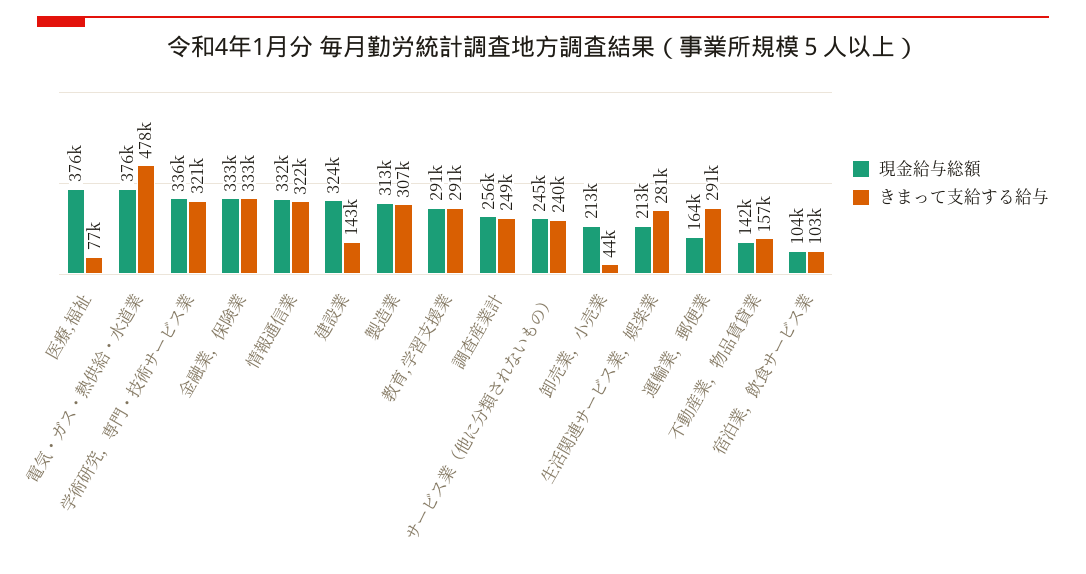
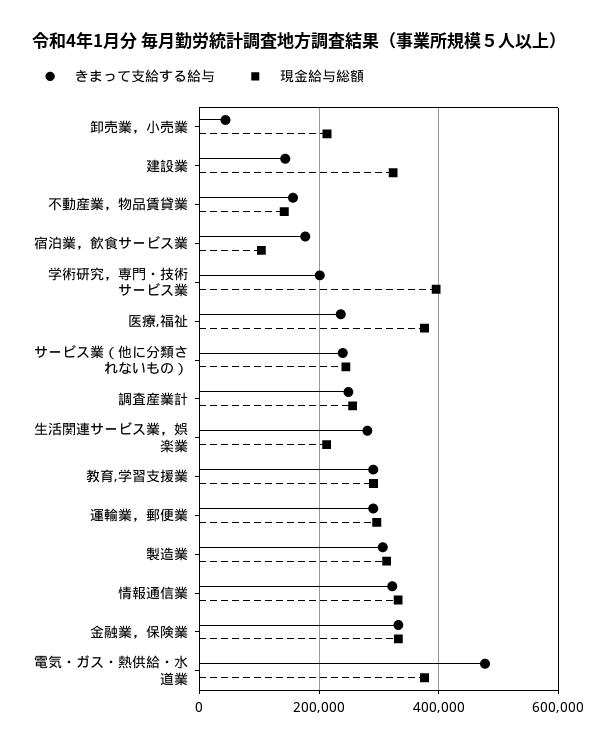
  {
    "現金給与総額": {
      "医療,福祉": 376000,
      "電気・ガス・熱供給・水道業": 376000,
-     "学術研究，専門・技術サービス業": 336000,
+     "学術研究，専門・技術サービス業": 400000,
      "金融業，保険業": 333000,
      "情報通信業": 332000,
      "建設業": 324000,
      "製造業": 313000,
      "教育,学習支援業": 291000,
      "調査産業計": 256000,
      "サービス業（他に分類されないもの）": 245000,
      "卸売業，小売業": 213000,
      "生活関連サービス業，娯楽業": 213000,
-     "運輸業，郵便業": 164000,
+     "運輸業，郵便業": 300000,
      "不動産業，物品賃貸業": 142000,
      "宿泊業，飲食サービス業": 104000
    },
    "きまって支給する給与": {
-     "医療,福祉": 77000,
+     "医療,福祉": 240000,
      "電気・ガス・熱供給・水道業": 478000,
-     "学術研究，専門・技術サービス業": 321000,
+     "学術研究，専門・技術サービス業": 200000,
      "金融業，保険業": 333000,
      "情報通信業": 322000,
      "建設業": 143000,
      "製造業": 307000,
      "教育,学習支援業": 291000,
      "調査産業計": 249000,
      "サービス業（他に分類されないもの）": 240000,
      "卸売業，小売業": 44000,
      "生活関連サービス業，娯楽業": 281000,
      "運輸業，郵便業": 291000,
      "不動産業，物品賃貸業": 157000,
-     "宿泊業，飲食サービス業": 103000
+     "宿泊業，飲食サービス業": 180000
    }
  }

